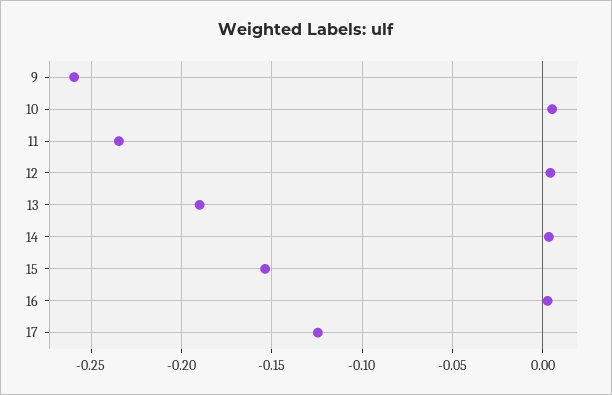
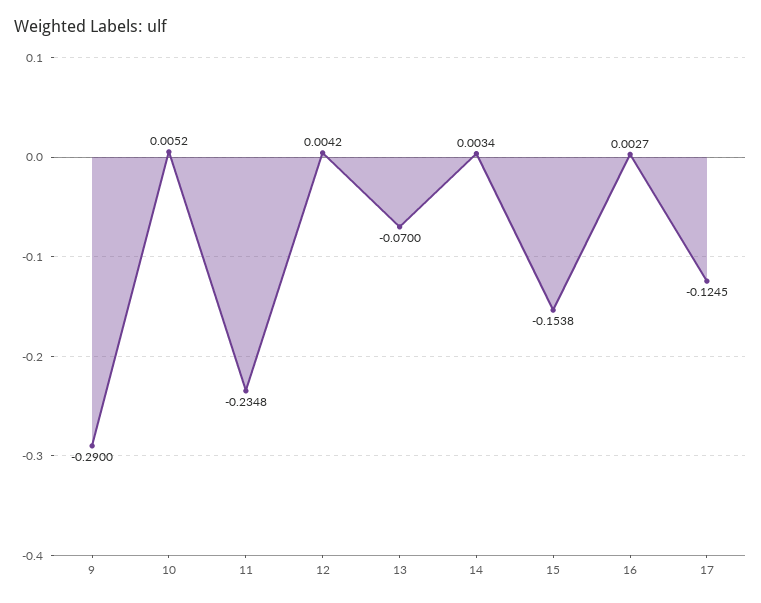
  {
-   "9": -0.26,
+   "9": -0.29,
    "10": 0.0052,
    "11": -0.2348,
    "12": 0.0042,
-   "13": -0.19,
+   "13": -0.07,
    "14": 0.0034,
    "15": -0.1538,
    "16": 0.0027,
    "17": -0.1245
  }

